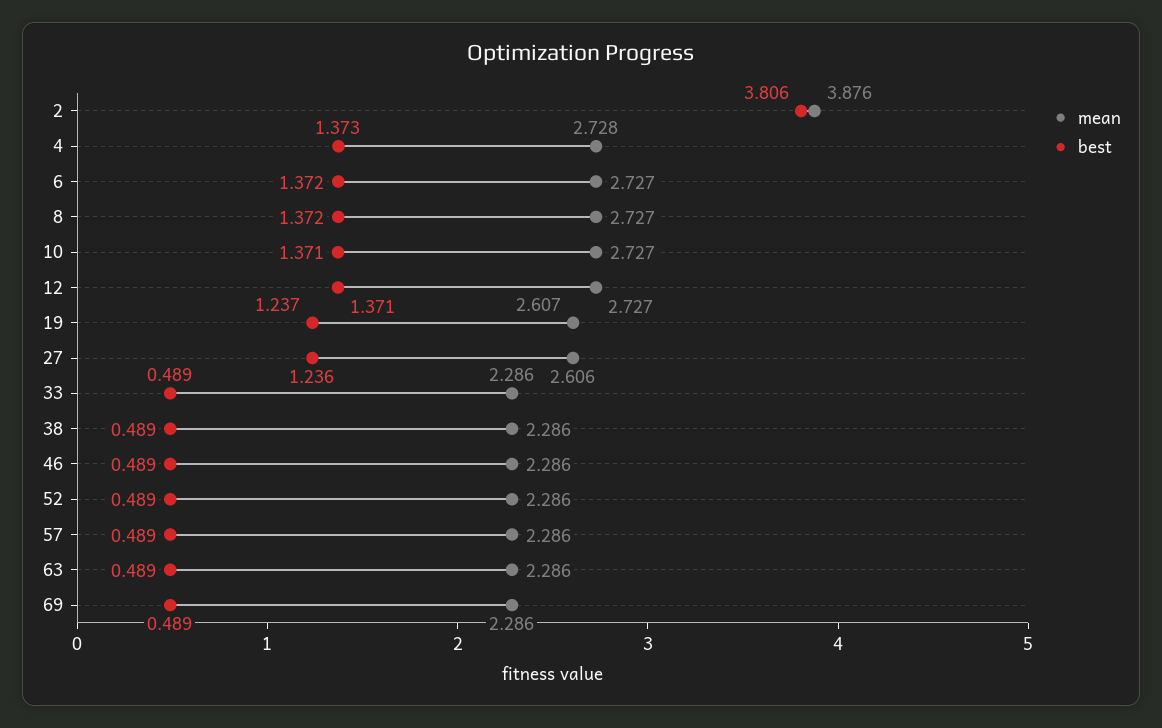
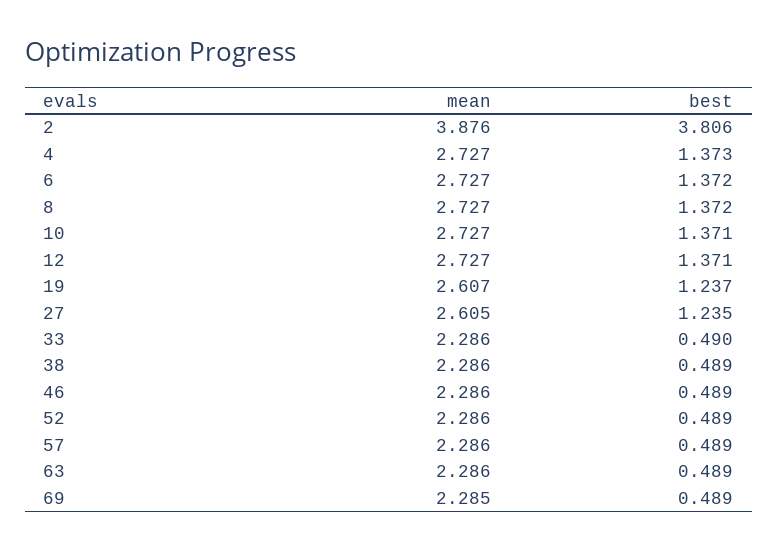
  {
    "mean": {
      "2": 3.876,
-     "4": 2.728,
+     "4": 2.727,
      "6": 2.727,
      "8": 2.727,
      "10": 2.727,
      "12": 2.727,
      "19": 2.607,
-     "27": 2.606,
+     "27": 2.605,
      "33": 2.286,
      "38": 2.286,
      "46": 2.286,
      "52": 2.286,
      "57": 2.286,
      "63": 2.286,
-     "69": 2.286
+     "69": 2.285
    },
    "best": {
      "2": 3.806,
      "4": 1.373,
      "6": 1.372,
      "8": 1.372,
      "10": 1.371,
      "12": 1.371,
      "19": 1.237,
-     "27": 1.236,
+     "27": 1.235,
-     "33": 0.489,
+     "33": 0.49,
      "38": 0.489,
      "46": 0.489,
      "52": 0.489,
      "57": 0.489,
      "63": 0.489,
      "69": 0.489
    }
  }

